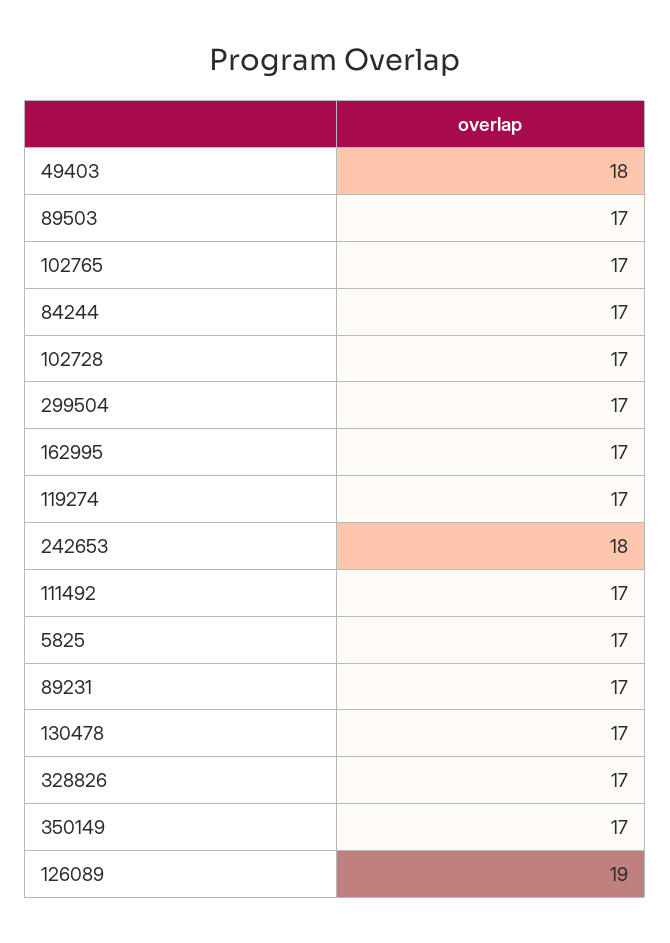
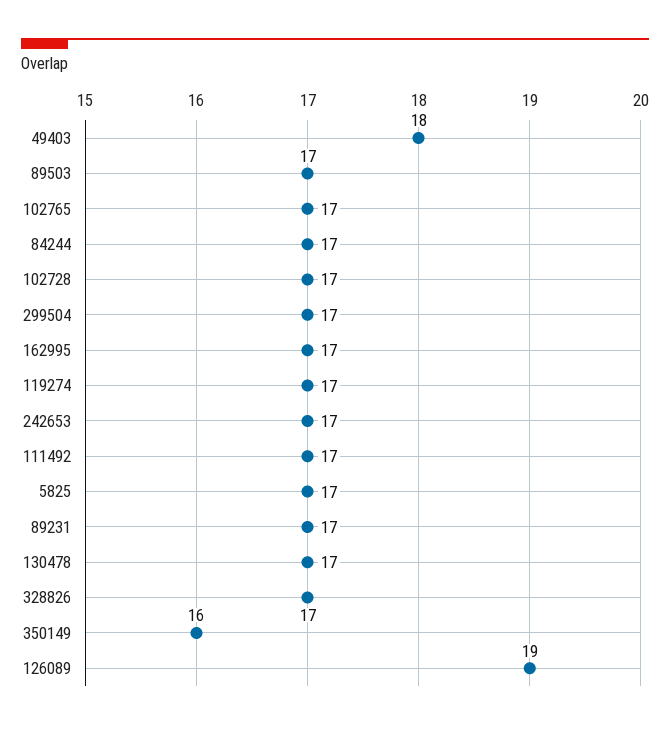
  {
    "49403": 18,
    "89503": 17,
    "102765": 17,
    "84244": 17,
    "102728": 17,
    "299504": 17,
    "162995": 17,
    "119274": 17,
-   "242653": 18,
+   "242653": 17,
    "111492": 17,
    "5825": 17,
    "89231": 17,
    "130478": 17,
    "328826": 17,
-   "350149": 17,
+   "350149": 16,
    "126089": 19
  }

